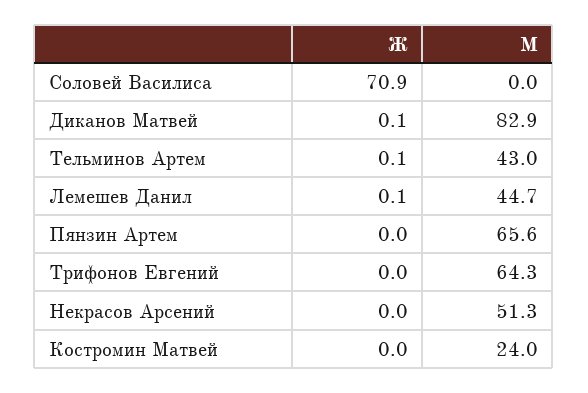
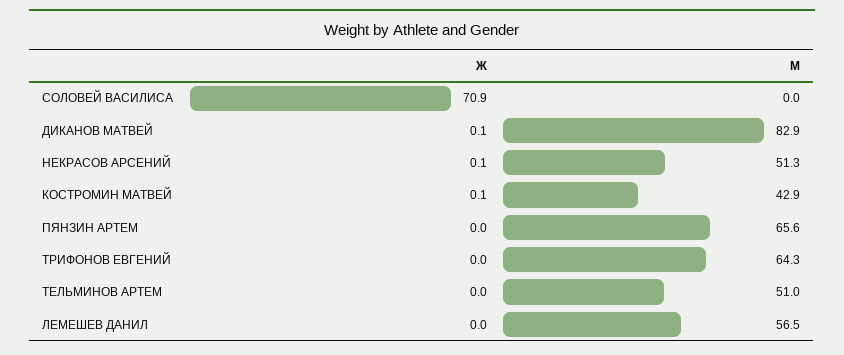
  {
    "Ж": {
      "Соловей Василиса": 70.9,
      "Диканов Матвей": 0.1,
-     "Тельминов Артем": 0.1,
+     "Тельминов Артем": 0,
-     "Лемешев Данил": 0.1,
+     "Лемешев Данил": 0,
      "Пянзин Артем": 0,
      "Трифонов Евгений": 0,
-     "Некрасов Арсений": 0,
+     "Некрасов Арсений": 0.1,
-     "Костромин Матвей": 0
+     "Костромин Матвей": 0.1
    },
    "М": {
      "Соловей Василиса": 0,
      "Диканов Матвей": 82.9,
-     "Тельминов Артем": 43,
+     "Тельминов Артем": 51,
-     "Лемешев Данил": 44.7,
+     "Лемешев Данил": 56.5,
      "Пянзин Артем": 65.6,
      "Трифонов Евгений": 64.3,
      "Некрасов Арсений": 51.3,
-     "Костромин Матвей": 24
+     "Костромин Матвей": 42.9
    }
  }

